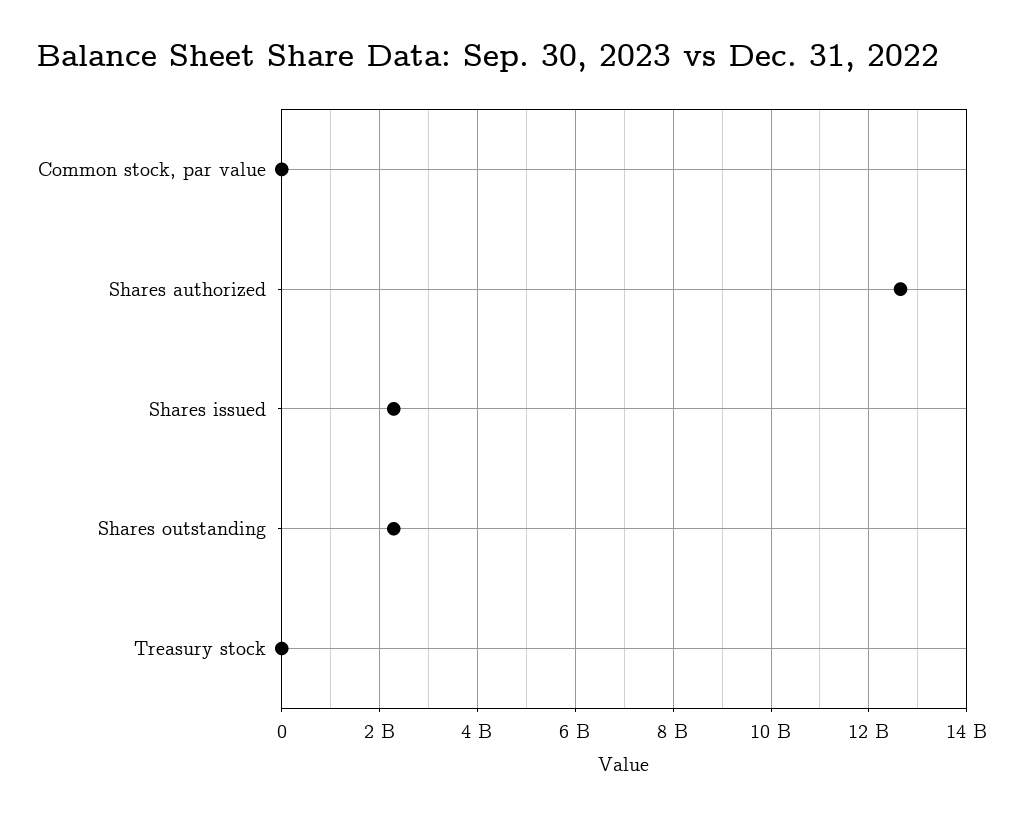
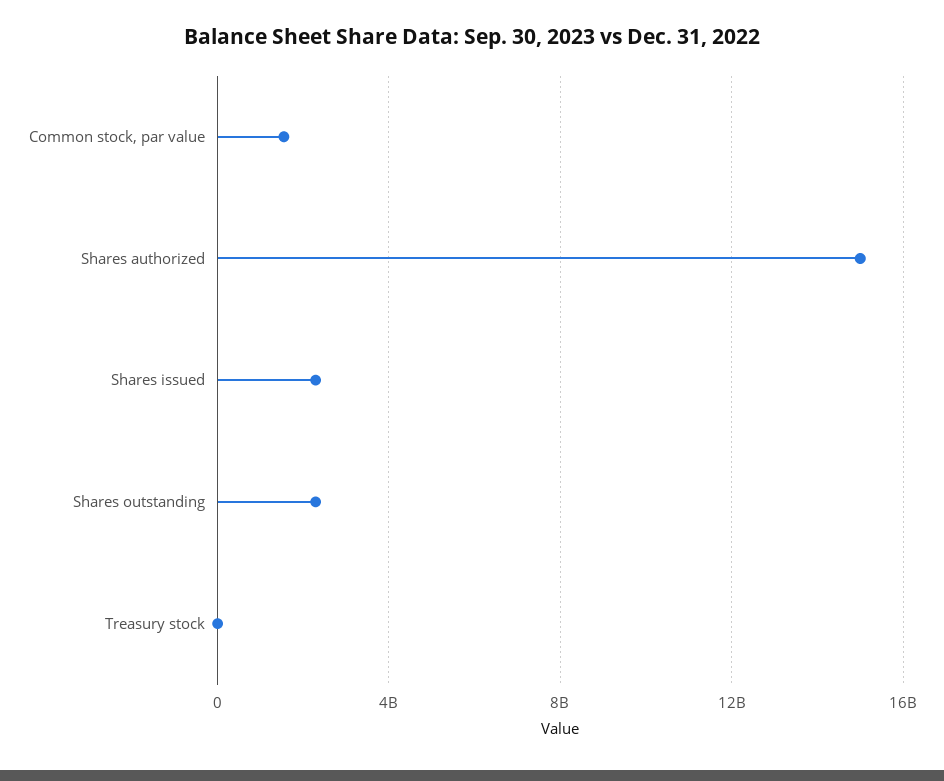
  {
-   "Common stock, par value": 0,
+   "Common stock, par value": 1500000000,
-   "Shares authorized": 12600000000,
+   "Shares authorized": 15000000000,
    "Shares issued": 2200000000,
    "Shares outstanding": 2200000000,
    "Treasury stock": 0
  }

